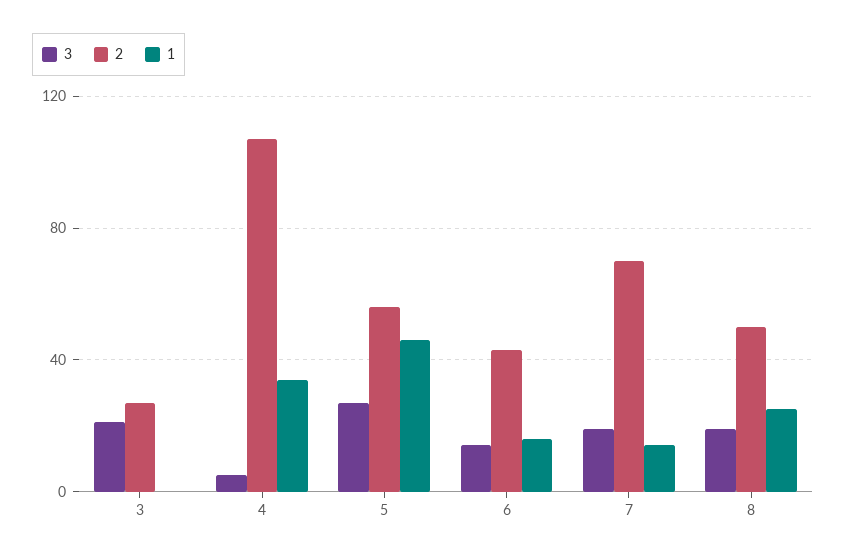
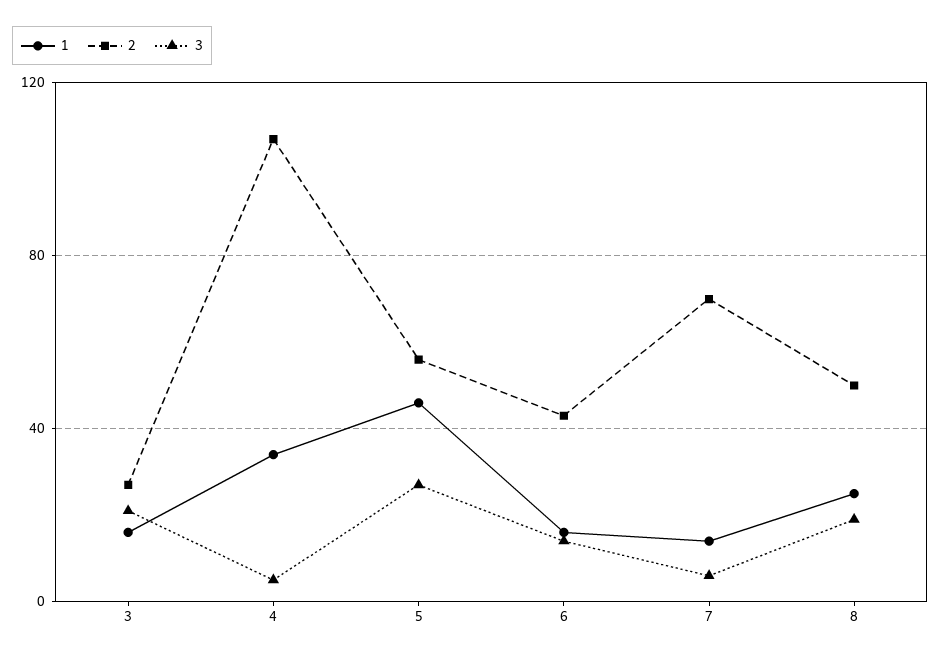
  {
    "3": {
      "3": 20,
      "4": 5,
      "5": 25,
      "6": 15,
-     "7": 20,
+     "7": 5,
      "8": 20
    },
    "2": {
      "3": 25,
      "4": 105,
      "5": 55,
      "6": 45,
      "7": 70,
      "8": 50
    },
    "1": {
-     "3": 0,
+     "3": 15,
      "4": 35,
      "5": 45,
      "6": 15,
      "7": 15,
      "8": 25
    }
  }

